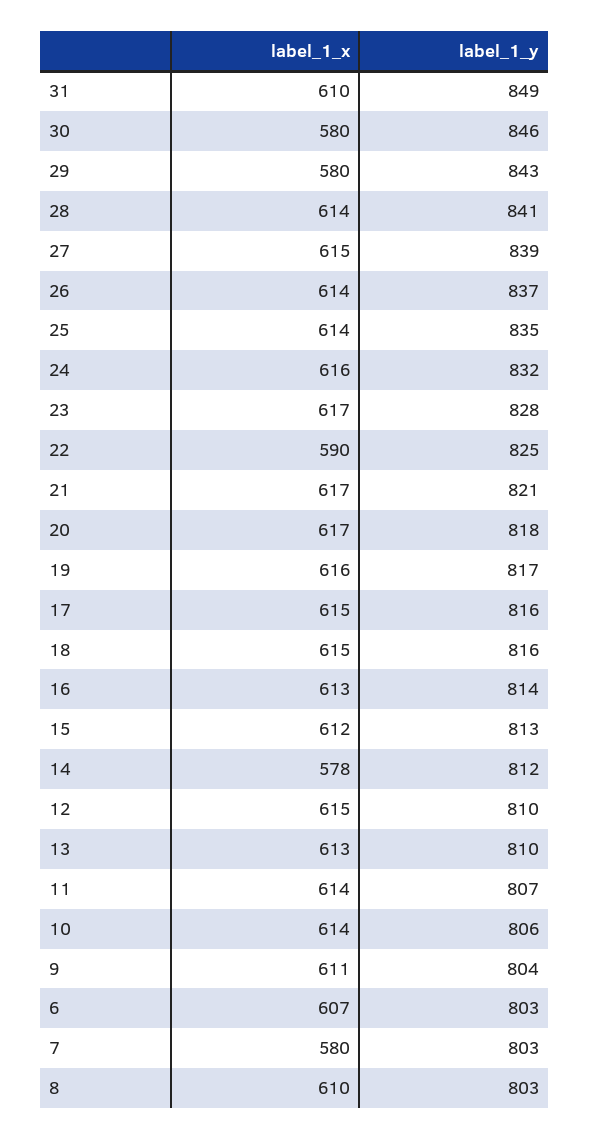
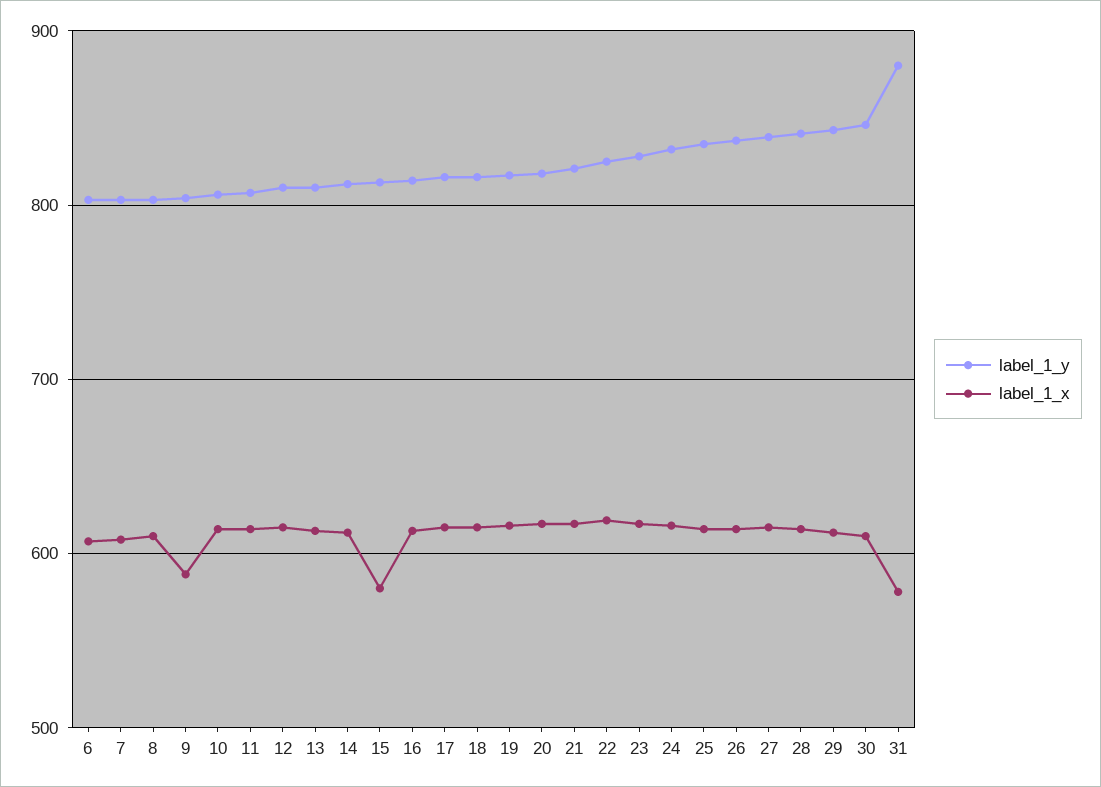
  {
    "label_1_x": {
-     "31": 610,
+     "31": 580,
-     "30": 580,
+     "30": 610,
-     "29": 580,
+     "29": 610,
      "28": 614,
      "27": 615,
      "26": 614,
      "25": 614,
      "24": 616,
      "23": 617,
-     "22": 590,
+     "22": 620,
      "21": 617,
      "20": 617,
      "19": 616,
      "17": 615,
      "18": 615,
      "16": 613,
-     "15": 612,
+     "15": 580,
-     "14": 578,
+     "14": 610,
      "12": 615,
      "13": 613,
      "11": 614,
      "10": 614,
-     "9": 611,
+     "9": 590,
      "6": 607,
-     "7": 580,
+     "7": 610,
      "8": 610
    },
    "label_1_y": {
-     "31": 849,
+     "31": 880,
      "30": 846,
      "29": 843,
      "28": 841,
      "27": 839,
      "26": 837,
      "25": 835,
      "24": 832,
      "23": 828,
      "22": 825,
      "21": 821,
      "20": 818,
      "19": 817,
      "17": 816,
      "18": 816,
      "16": 814,
      "15": 813,
      "14": 812,
      "12": 810,
      "13": 810,
      "11": 807,
      "10": 806,
      "9": 804,
      "6": 803,
      "7": 803,
      "8": 803
    }
  }

